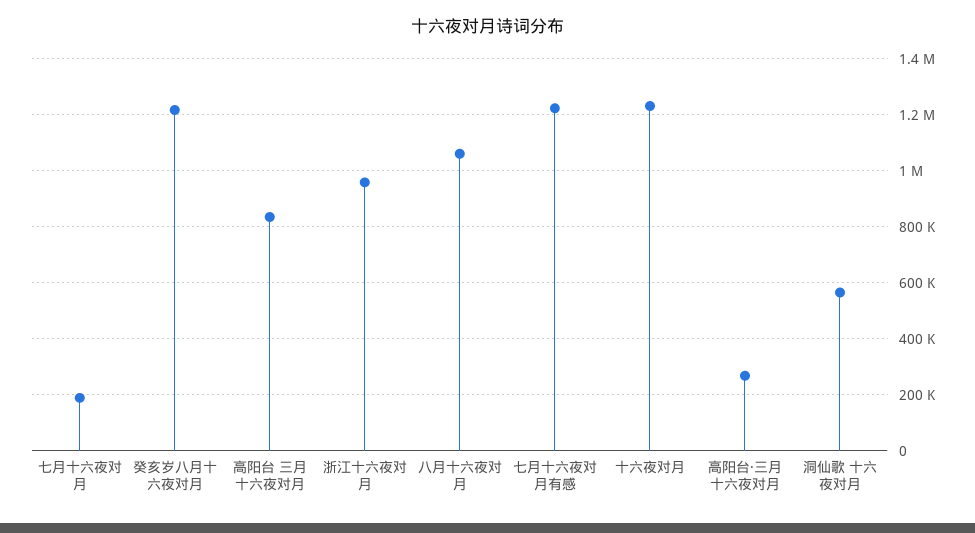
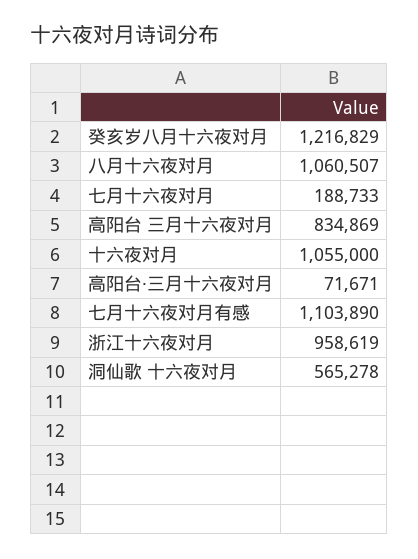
  {
    "七月十六夜对月": 188733,
    "癸亥岁八月十六夜对月": 1216829,
    "高阳台 三月十六夜对月": 834869,
    "浙江十六夜对月": 958619,
    "八月十六夜对月": 1060507,
-   "七月十六夜对月有感": 1225000,
+   "七月十六夜对月有感": 1103890,
-   "十六夜对月": 1225000,
+   "十六夜对月": 1055000,
-   "高阳台·三月十六夜对月": 275000,
+   "高阳台·三月十六夜对月": 71671,
    "洞仙歌 十六夜对月": 565278
  }

